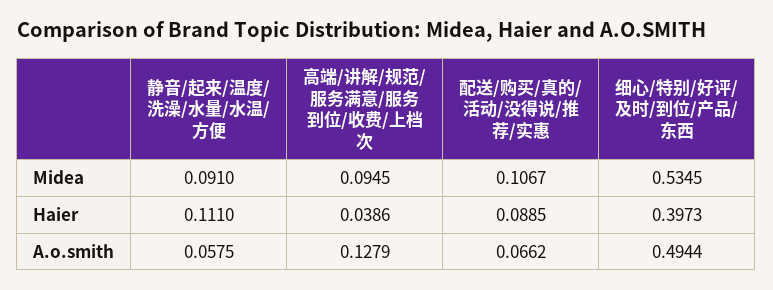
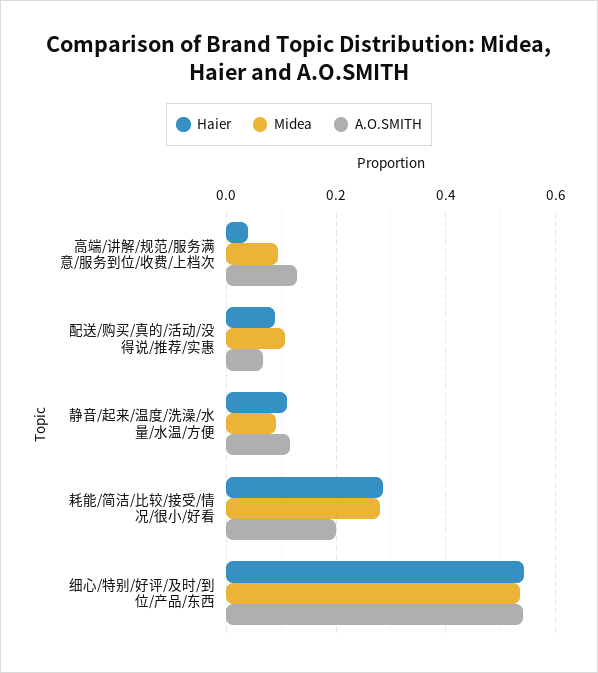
  {
    "Midea": {
      "静音/起来/温度/洗澡/水量/水温/方便": 0.091,
      "高端/讲解/规范/服务满意/服务到位/收费/上档次": 0.0945,
      "配送/购买/真的/活动/没得说/推荐/实惠": 0.1067,
-     "细心/特别/好评/及时/到位/产品/东西": 0.5345
+     "细心/特别/好评/及时/到位/产品/东西": 0.5345,
+     "耗能/简洁/比较/接受/情况/很小/好看": 0.28
    },
    "Haier": {
      "静音/起来/温度/洗澡/水量/水温/方便": 0.111,
      "高端/讲解/规范/服务满意/服务到位/收费/上档次": 0.0386,
      "配送/购买/真的/活动/没得说/推荐/实惠": 0.0885,
-     "细心/特别/好评/及时/到位/产品/东西": 0.3973
+     "细心/特别/好评/及时/到位/产品/东西": 0.54,
+     "耗能/简洁/比较/接受/情况/很小/好看": 0.28
    },
    "A.o.smith": {
-     "静音/起来/温度/洗澡/水量/水温/方便": 0.0575,
+     "静音/起来/温度/洗澡/水量/水温/方便": 0.12,
      "高端/讲解/规范/服务满意/服务到位/收费/上档次": 0.1279,
      "配送/购买/真的/活动/没得说/推荐/实惠": 0.0662,
-     "细心/特别/好评/及时/到位/产品/东西": 0.4944
+     "细心/特别/好评/及时/到位/产品/东西": 0.54,
+     "耗能/简洁/比较/接受/情况/很小/好看": 0.2
    }
  }

